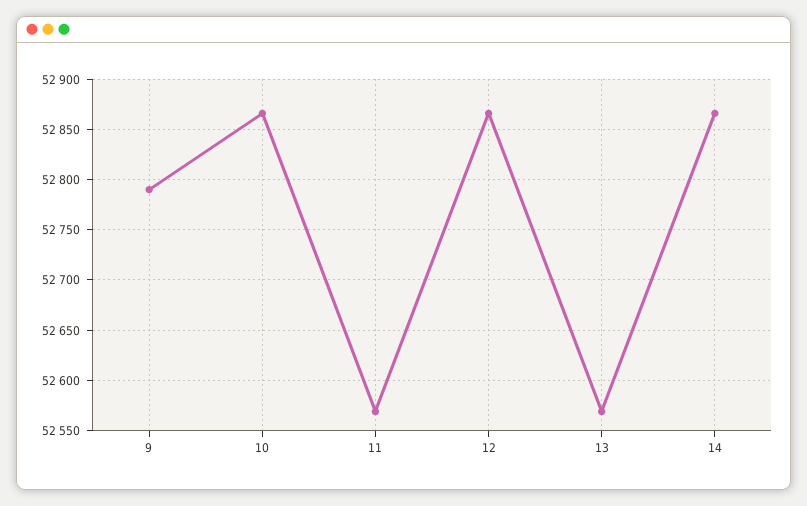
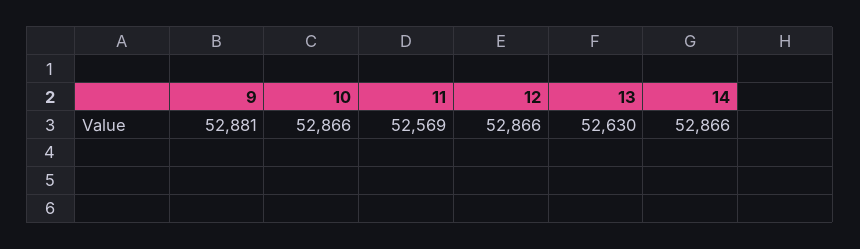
  {
-   "9": 52790,
+   "9": 52881,
    "10": 52866,
    "11": 52569,
    "12": 52866,
-   "13": 52570,
+   "13": 52630,
    "14": 52866
  }

